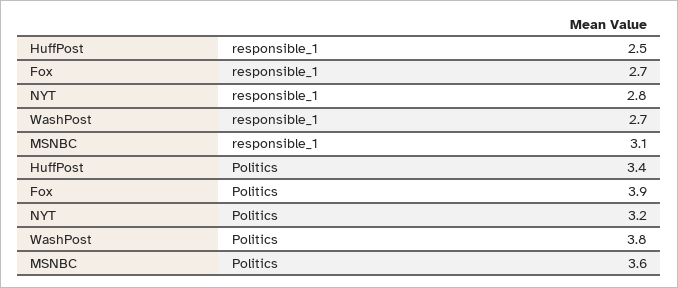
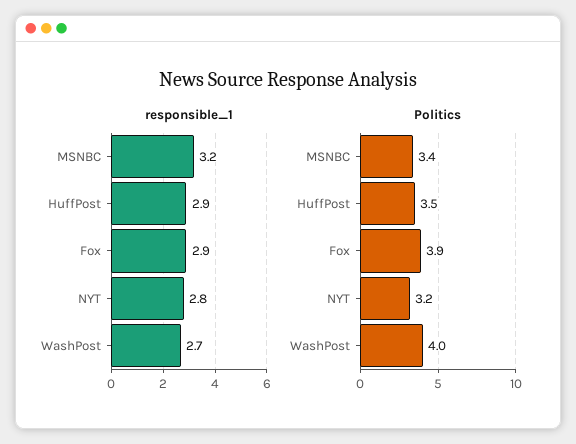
  {
    "responsible_1": {
-     "HuffPost": 2.5,
+     "HuffPost": 2.9,
-     "Fox": 2.7,
+     "Fox": 2.9,
      "NYT": 2.8,
      "WashPost": 2.7,
-     "MSNBC": 3.1
+     "MSNBC": 3.2
    },
    "Politics": {
-     "HuffPost": 3.4,
+     "HuffPost": 3.5,
      "Fox": 3.9,
      "NYT": 3.2,
-     "WashPost": 3.8,
+     "WashPost": 4,
-     "MSNBC": 3.6
+     "MSNBC": 3.4
    }
  }

